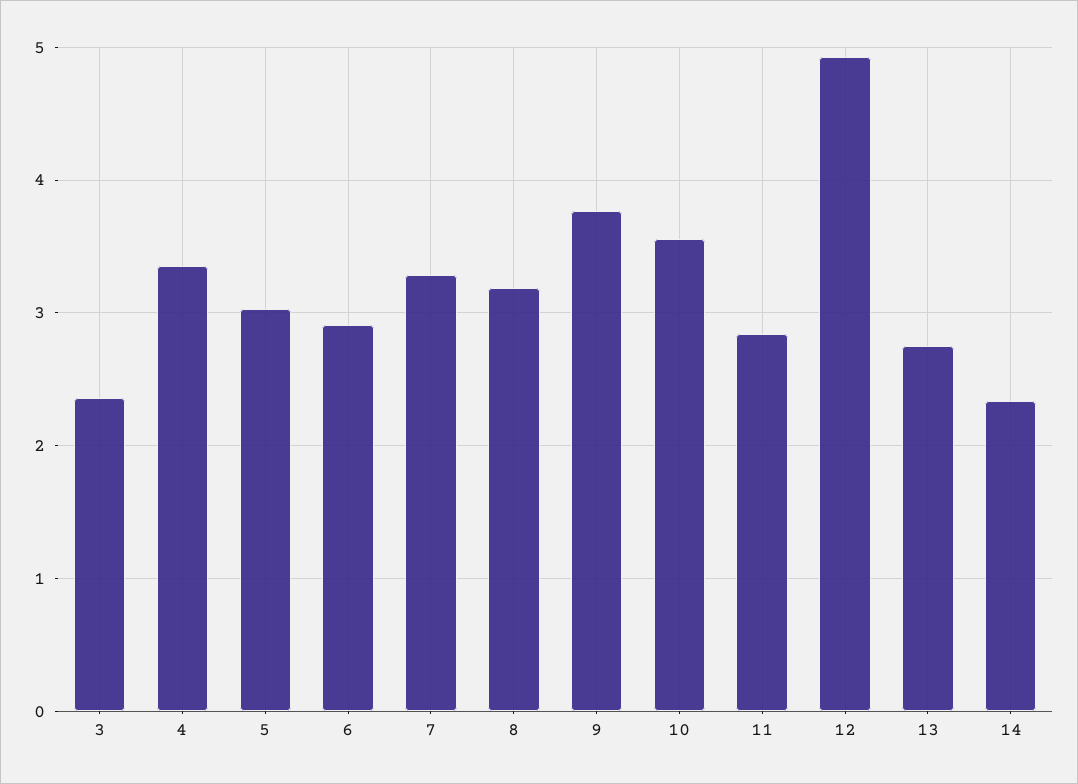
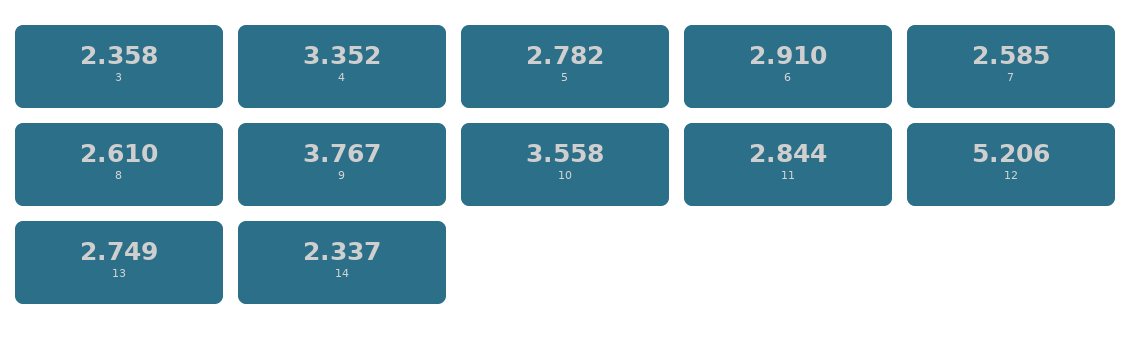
  {
    "3": 2.358,
    "4": 3.352,
-   "5": 3,
+   "5": 2.782,
    "6": 2.91,
-   "7": 3.3,
+   "7": 2.585,
-   "8": 3.2,
+   "8": 2.61,
    "9": 3.767,
    "10": 3.558,
    "11": 2.844,
-   "12": 4.9,
+   "12": 5.206,
    "13": 2.749,
    "14": 2.337
  }

